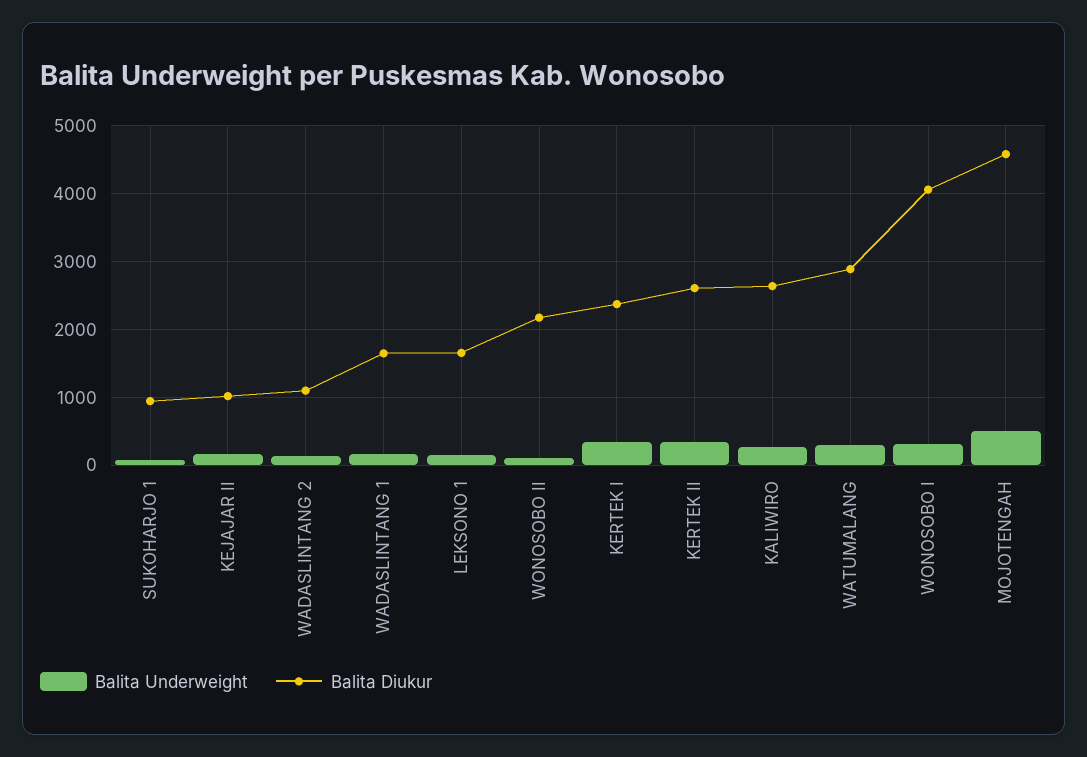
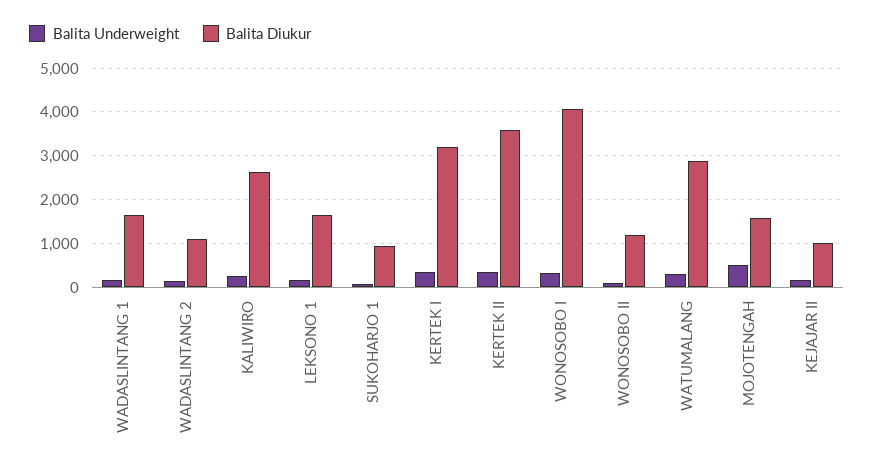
  {
    "Balita Underweight": {
      "SUKOHARJO 1": 100,
      "KEJAJAR II": 200,
      "WADASLINTANG 2": 100,
      "WADASLINTANG 1": 200,
      "LEKSONO 1": 200,
      "WONOSOBO II": 100,
      "KERTEK I": 300,
      "KERTEK II": 300,
      "KALIWIRO": 300,
      "WATUMALANG": 300,
      "WONOSOBO I": 300,
      "MOJOTENGAH": 500
    },
    "Balita Diukur": {
      "SUKOHARJO 1": 900,
      "KEJAJAR II": 1000,
      "WADASLINTANG 2": 1100,
      "WADASLINTANG 1": 1700,
      "LEKSONO 1": 1700,
-     "WONOSOBO II": 2200,
+     "WONOSOBO II": 1200,
-     "KERTEK I": 2400,
+     "KERTEK I": 3200,
-     "KERTEK II": 2600,
+     "KERTEK II": 3600,
      "KALIWIRO": 2600,
      "WATUMALANG": 2900,
      "WONOSOBO I": 4100,
-     "MOJOTENGAH": 4600
+     "MOJOTENGAH": 1600
    }
  }

